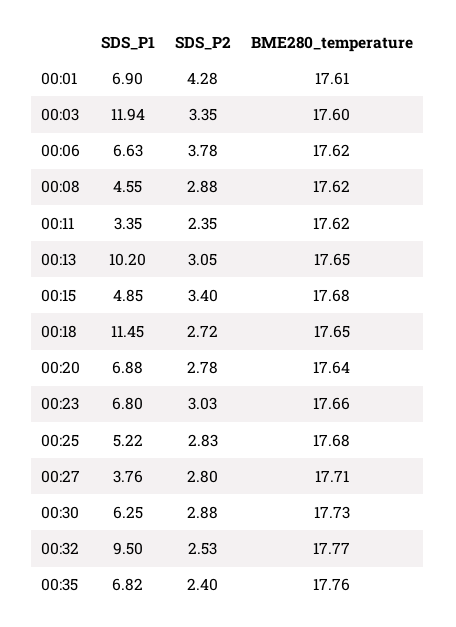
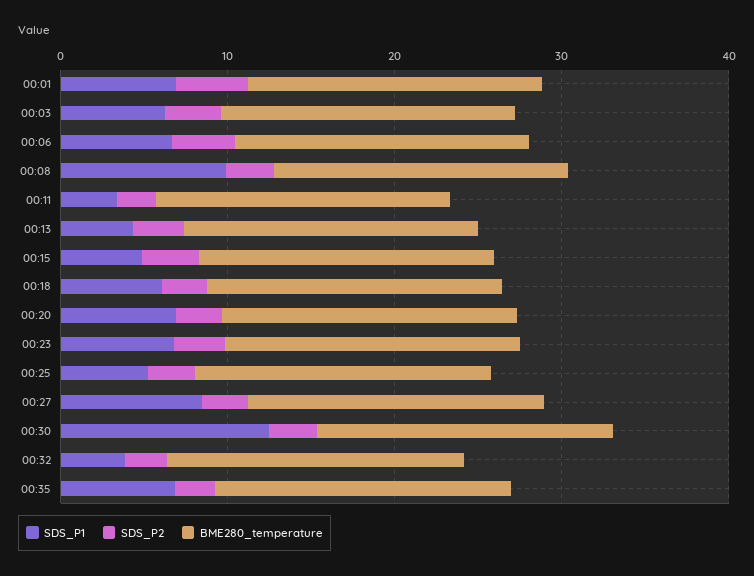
  {
    "SDS_P1": {
      "00:01": 6.9,
-     "00:03": 11.94,
+     "00:03": 6,
      "00:06": 6.63,
-     "00:08": 4.55,
+     "00:08": 10,
      "00:11": 3.35,
-     "00:13": 10.2,
+     "00:13": 4,
      "00:15": 4.85,
-     "00:18": 11.45,
+     "00:18": 6,
      "00:20": 6.88,
      "00:23": 6.8,
      "00:25": 5.22,
-     "00:27": 3.76,
+     "00:27": 8,
-     "00:30": 6.25,
+     "00:30": 12,
-     "00:32": 9.5,
+     "00:32": 4,
      "00:35": 6.82
    },
    "SDS_P2": {
      "00:01": 4.28,
      "00:03": 3.35,
      "00:06": 3.78,
      "00:08": 2.88,
      "00:11": 2.35,
      "00:13": 3.05,
      "00:15": 3.4,
      "00:18": 2.72,
      "00:20": 2.78,
      "00:23": 3.03,
      "00:25": 2.83,
      "00:27": 2.8,
      "00:30": 2.88,
      "00:32": 2.53,
      "00:35": 2.4
    },
    "BME280_temperature": {
      "00:01": 17.61,
      "00:03": 17.6,
      "00:06": 17.62,
      "00:08": 17.62,
      "00:11": 17.62,
      "00:13": 17.65,
      "00:15": 17.68,
      "00:18": 17.65,
      "00:20": 17.64,
      "00:23": 17.66,
      "00:25": 17.68,
      "00:27": 17.71,
      "00:30": 17.73,
      "00:32": 17.77,
      "00:35": 17.76
    }
  }

